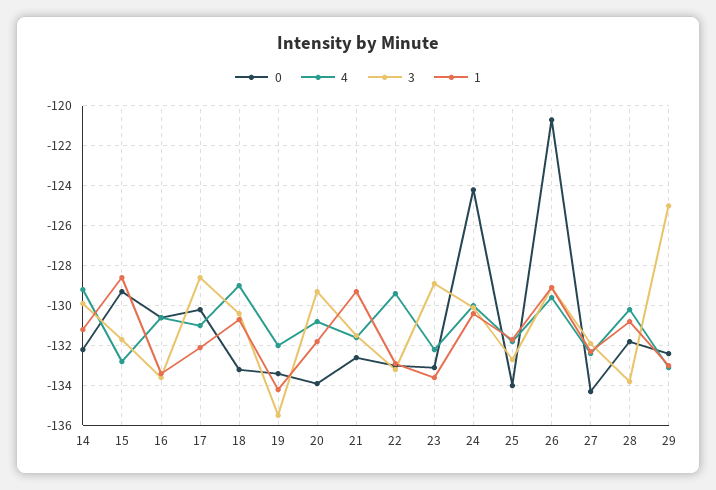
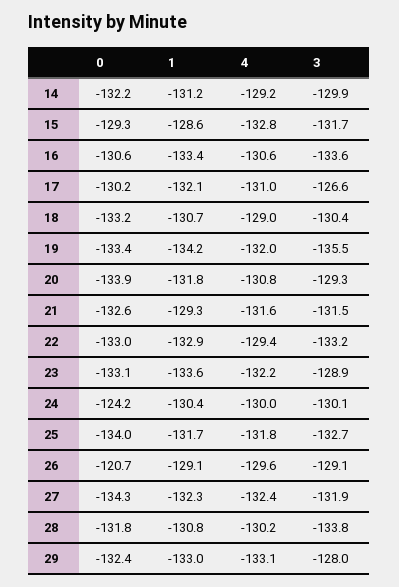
  {
    "0": {
      "14": -132.2,
      "15": -129.3,
      "16": -130.6,
      "17": -130.2,
      "18": -133.2,
      "19": -133.4,
      "20": -133.9,
      "21": -132.6,
      "22": -133,
      "23": -133.1,
      "24": -124.2,
      "25": -134,
      "26": -120.7,
      "27": -134.3,
      "28": -131.8,
      "29": -132.4
    },
    "4": {
      "14": -129.2,
      "15": -132.8,
      "16": -130.6,
      "17": -131,
      "18": -129,
      "19": -132,
      "20": -130.8,
      "21": -131.6,
      "22": -129.4,
      "23": -132.2,
      "24": -130,
      "25": -131.8,
      "26": -129.6,
      "27": -132.4,
      "28": -130.2,
      "29": -133.1
    },
    "3": {
      "14": -129.9,
      "15": -131.7,
      "16": -133.6,
-     "17": -128.5,
+     "17": -126.6,
      "18": -130.4,
      "19": -135.5,
      "20": -129.3,
      "21": -131.5,
      "22": -133.2,
      "23": -128.9,
      "24": -130.1,
      "25": -132.7,
      "26": -129.1,
      "27": -131.9,
      "28": -133.8,
-     "29": -125
+     "29": -128
    },
    "1": {
      "14": -131.2,
      "15": -128.6,
      "16": -133.4,
      "17": -132.1,
      "18": -130.7,
      "19": -134.2,
      "20": -131.8,
      "21": -129.3,
      "22": -132.9,
      "23": -133.6,
      "24": -130.4,
      "25": -131.7,
      "26": -129.1,
      "27": -132.3,
      "28": -130.8,
      "29": -133
    }
  }

